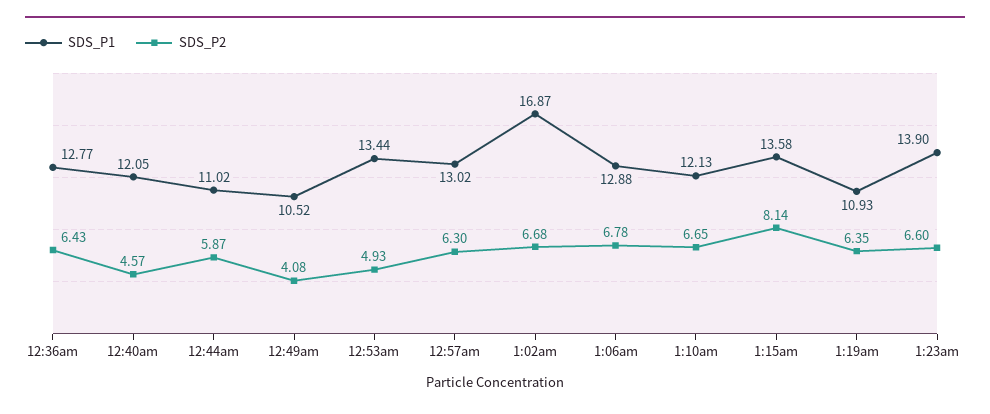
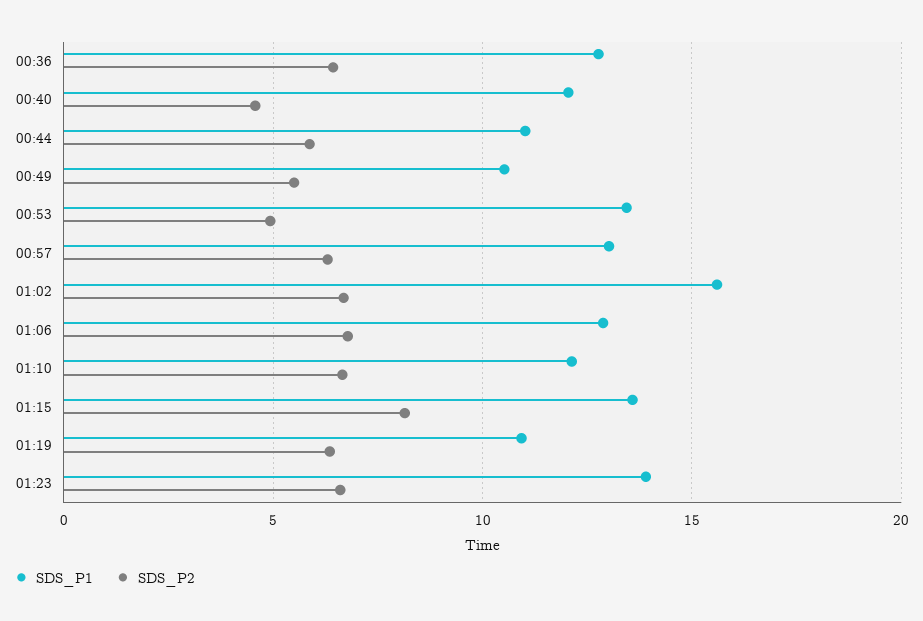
  {
    "SDS_P1": {
      "12:36am": 12.77,
      "12:40am": 12.05,
      "12:44am": 11.02,
      "12:49am": 10.52,
      "12:53am": 13.44,
      "12:57am": 13.02,
-     "1:02am": 16.87,
+     "1:02am": 15.5,
      "1:06am": 12.88,
      "1:10am": 12.13,
      "1:15am": 13.58,
      "1:19am": 10.93,
      "1:23am": 13.9
    },
    "SDS_P2": {
      "12:36am": 6.43,
      "12:40am": 4.57,
      "12:44am": 5.87,
-     "12:49am": 4.08,
+     "12:49am": 5.5,
      "12:53am": 4.93,
      "12:57am": 6.3,
      "1:02am": 6.68,
      "1:06am": 6.78,
      "1:10am": 6.65,
      "1:15am": 8.14,
      "1:19am": 6.35,
      "1:23am": 6.6
    }
  }

